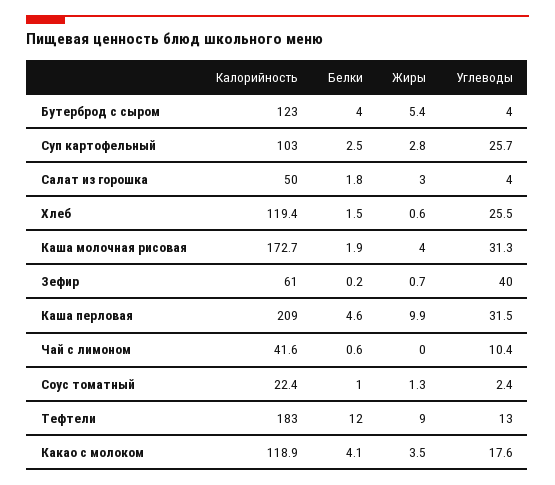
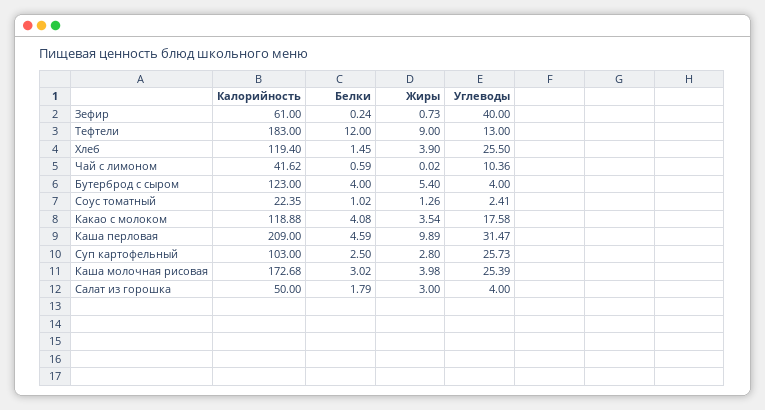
  {
    "Калорийность": {
      "Бутерброд с сыром": 123,
      "Суп картофельный": 103,
      "Салат из горошка": 50,
      "Хлеб": 119.4,
      "Каша молочная рисовая": 172.68,
      "Зефир": 61,
      "Каша перловая": 209,
      "Чай с лимоном": 41.62,
      "Соус томатный": 22.35,
      "Тефтели": 183,
      "Какао с молоком": 118.88
    },
    "Белки": {
      "Бутерброд с сыром": 4,
      "Суп картофельный": 2.5,
      "Салат из горошка": 1.79,
      "Хлеб": 1.45,
-     "Каша молочная рисовая": 1.9,
+     "Каша молочная рисовая": 3.02,
      "Зефир": 0.24,
      "Каша перловая": 4.59,
      "Чай с лимоном": 0.59,
      "Соус томатный": 1.02,
      "Тефтели": 12,
      "Какао с молоком": 4.08
    },
    "Жиры": {
      "Бутерброд с сыром": 5.4,
      "Суп картофельный": 2.8,
      "Салат из горошка": 3,
-     "Хлеб": 0.6,
+     "Хлеб": 3.9,
      "Каша молочная рисовая": 3.98,
      "Зефир": 0.73,
      "Каша перловая": 9.89,
      "Чай с лимоном": 0.02,
      "Соус томатный": 1.26,
      "Тефтели": 9,
      "Какао с молоком": 3.54
    },
    "Углеводы": {
      "Бутерброд с сыром": 4,
      "Суп картофельный": 25.73,
      "Салат из горошка": 4,
      "Хлеб": 25.5,
-     "Каша молочная рисовая": 31.3,
+     "Каша молочная рисовая": 25.39,
      "Зефир": 40,
      "Каша перловая": 31.47,
      "Чай с лимоном": 10.36,
      "Соус томатный": 2.41,
      "Тефтели": 13,
      "Какао с молоком": 17.58
    }
  }

